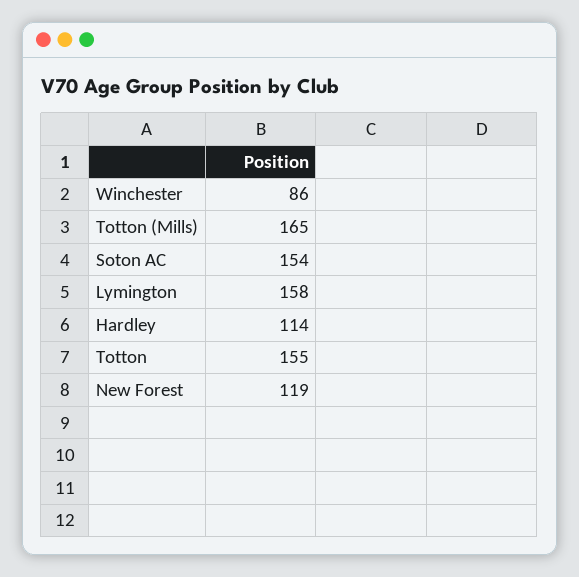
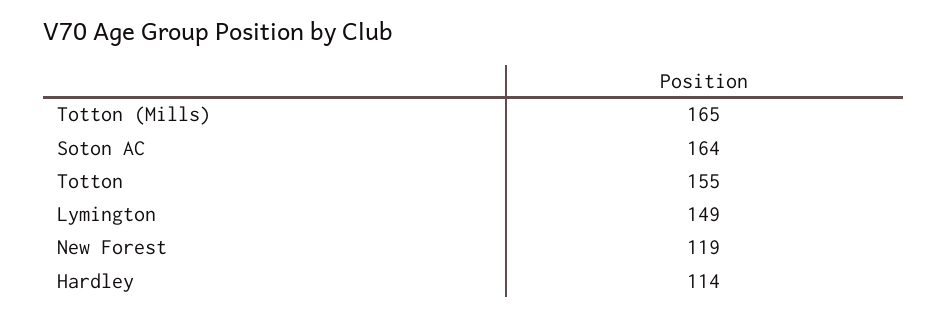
  {
-   "Winchester": 86,
    "Totton (Mills)": 165,
-   "Soton AC": 154,
+   "Soton AC": 164,
-   "Lymington": 158,
+   "Lymington": 149,
    "Hardley": 114,
    "Totton": 155,
    "New Forest": 119
  }

